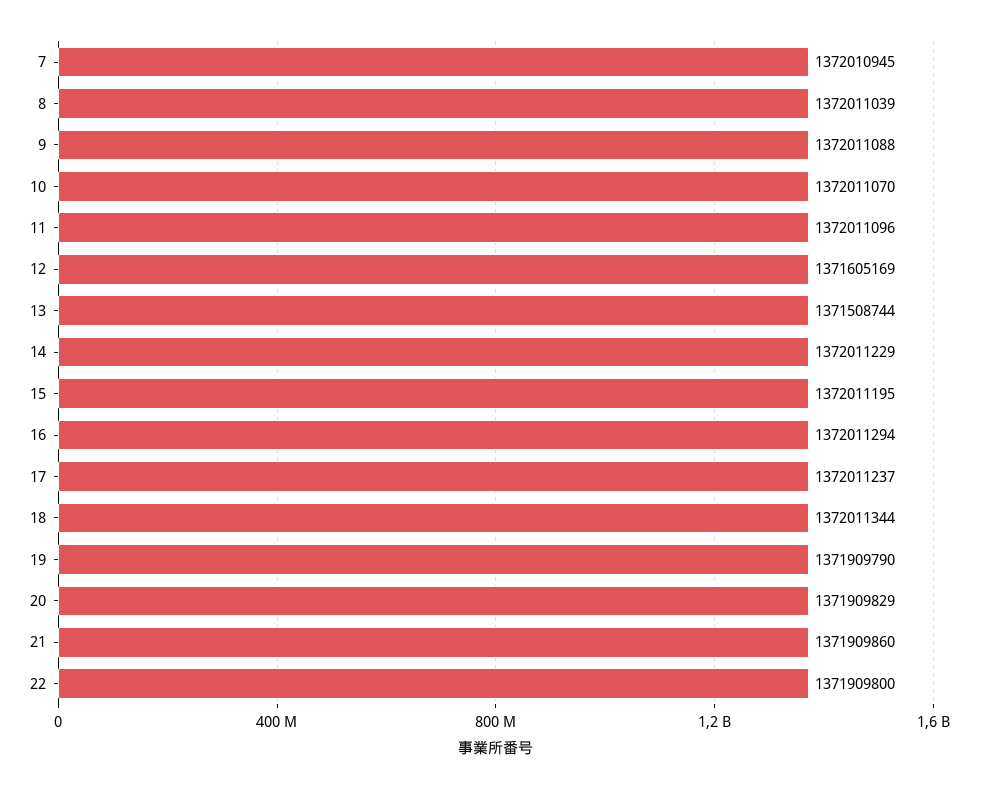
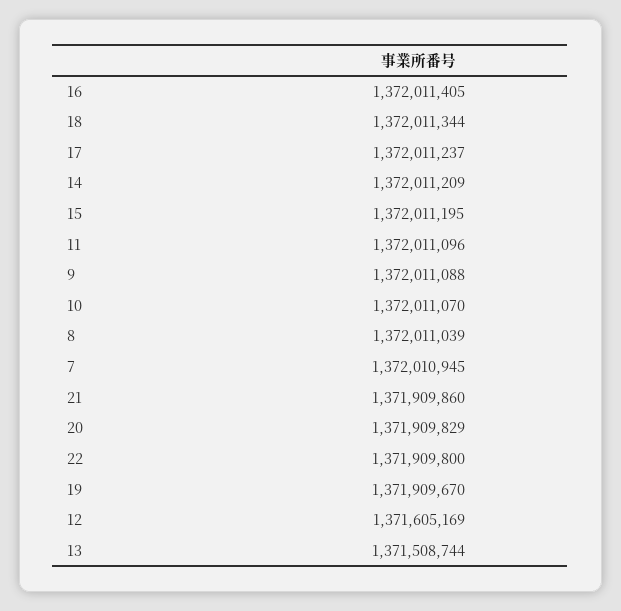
  {
    "7": 1372010945,
    "8": 1372011039,
    "9": 1372011088,
    "10": 1372011070,
    "11": 1372011096,
    "12": 1371605169,
    "13": 1371508744,
-   "14": 1372011229,
+   "14": 1372011209,
    "15": 1372011195,
-   "16": 1372011294,
+   "16": 1372011405,
    "17": 1372011237,
    "18": 1372011344,
-   "19": 1371909790,
+   "19": 1371909670,
    "20": 1371909829,
    "21": 1371909860,
    "22": 1371909800
  }

